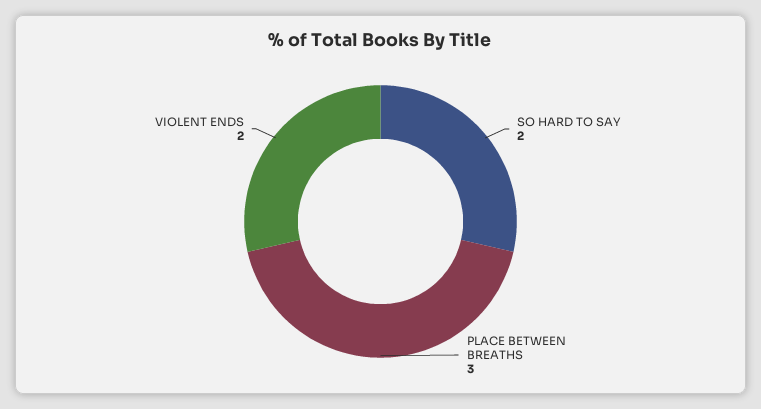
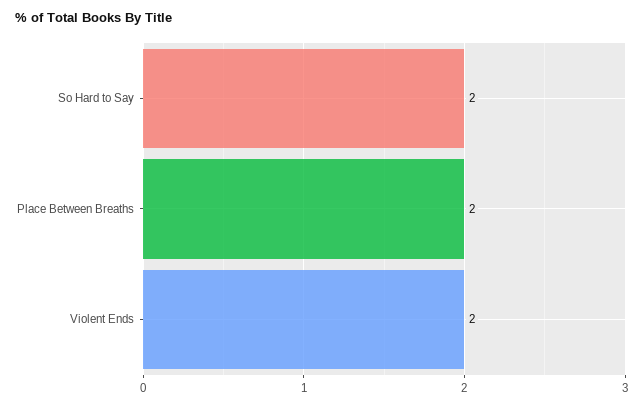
  {
    "SO HARD TO SAY": 2,
-   "PLACE BETWEEN BREATHS": 3,
+   "PLACE BETWEEN BREATHS": 2,
    "VIOLENT ENDS": 2
  }

